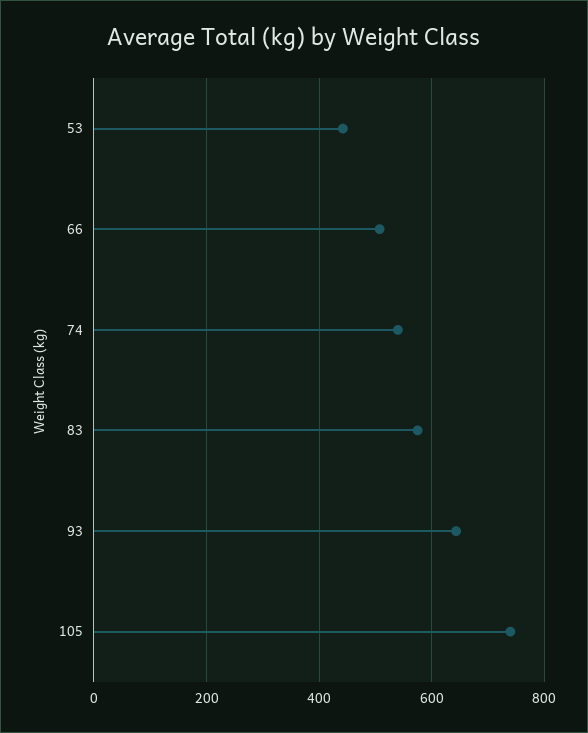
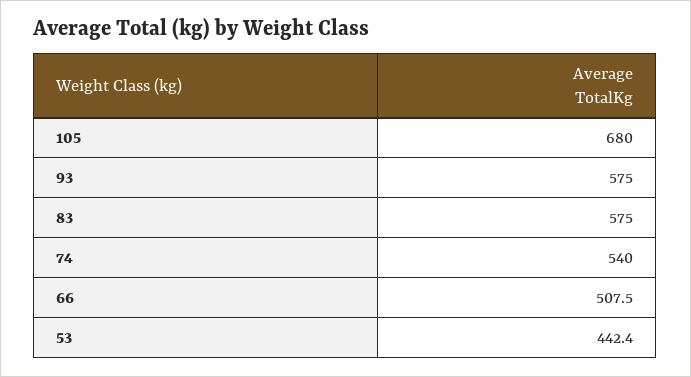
  {
    "53": 442.4,
    "66": 507.5,
    "74": 540,
    "83": 575,
-   "93": 640,
+   "93": 575,
-   "105": 740
+   "105": 680
  }

